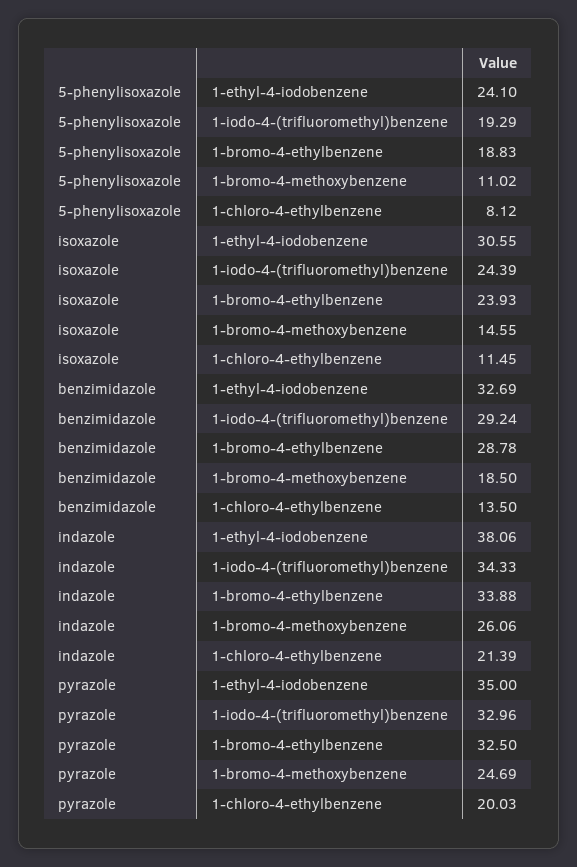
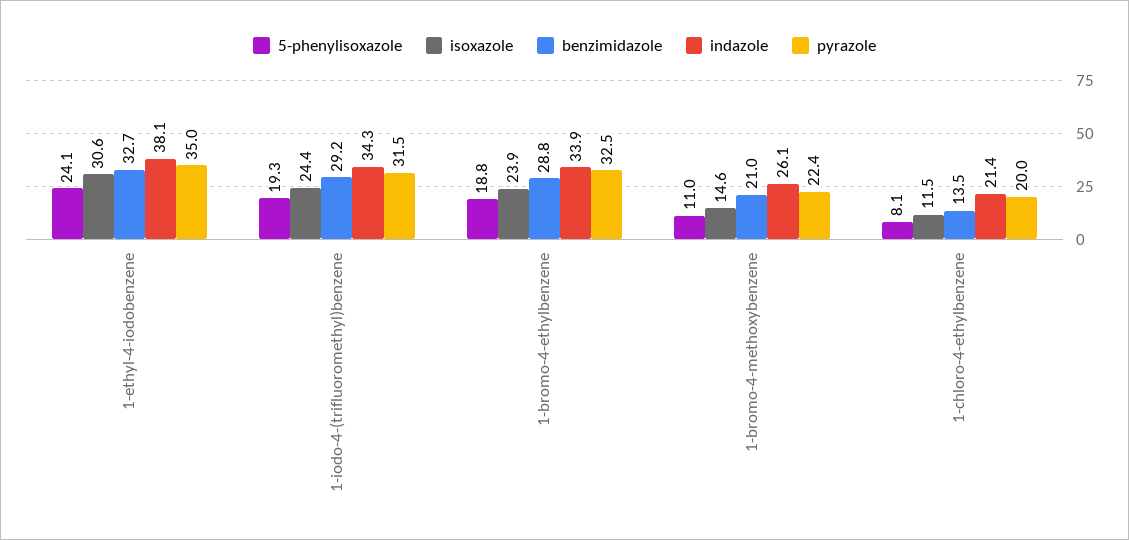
  {
    "5-phenylisoxazole": {
      "1-ethyl-4-iodobenzene": 24.1,
      "1-iodo-4-(trifluoromethyl)benzene": 19.29,
      "1-bromo-4-ethylbenzene": 18.83,
      "1-bromo-4-methoxybenzene": 11.02,
      "1-chloro-4-ethylbenzene": 8.12
    },
    "isoxazole": {
      "1-ethyl-4-iodobenzene": 30.55,
      "1-iodo-4-(trifluoromethyl)benzene": 24.39,
      "1-bromo-4-ethylbenzene": 23.93,
      "1-bromo-4-methoxybenzene": 14.55,
      "1-chloro-4-ethylbenzene": 11.45
    },
    "benzimidazole": {
      "1-ethyl-4-iodobenzene": 32.69,
      "1-iodo-4-(trifluoromethyl)benzene": 29.24,
      "1-bromo-4-ethylbenzene": 28.78,
-     "1-bromo-4-methoxybenzene": 18.5,
+     "1-bromo-4-methoxybenzene": 21,
      "1-chloro-4-ethylbenzene": 13.5
    },
    "indazole": {
      "1-ethyl-4-iodobenzene": 38.06,
      "1-iodo-4-(trifluoromethyl)benzene": 34.33,
      "1-bromo-4-ethylbenzene": 33.88,
      "1-bromo-4-methoxybenzene": 26.06,
      "1-chloro-4-ethylbenzene": 21.39
    },
    "pyrazole": {
      "1-ethyl-4-iodobenzene": 35,
-     "1-iodo-4-(trifluoromethyl)benzene": 32.96,
+     "1-iodo-4-(trifluoromethyl)benzene": 31.5,
      "1-bromo-4-ethylbenzene": 32.5,
-     "1-bromo-4-methoxybenzene": 24.69,
+     "1-bromo-4-methoxybenzene": 22.4,
      "1-chloro-4-ethylbenzene": 20.03
    }
  }

